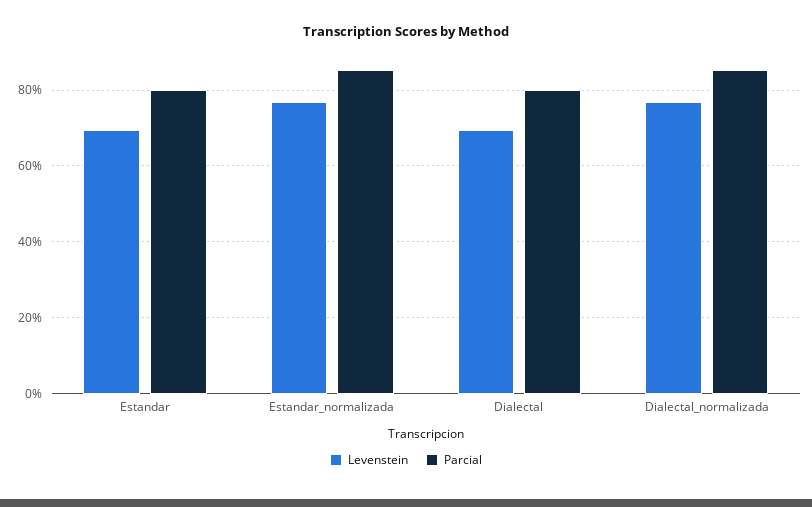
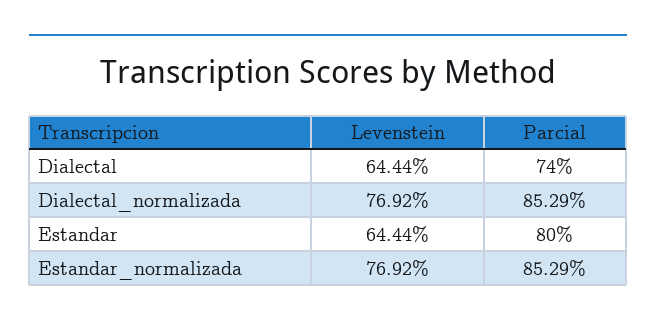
  {
    "Levenstein": {
-     "Estandar": 70,
+     "Estandar": 64.44,
      "Estandar_normalizada": 76.92,
-     "Dialectal": 70,
+     "Dialectal": 64.44,
      "Dialectal_normalizada": 76.92
    },
    "Parcial": {
      "Estandar": 80,
      "Estandar_normalizada": 85.29,
-     "Dialectal": 80,
+     "Dialectal": 74,
      "Dialectal_normalizada": 85.29
    }
  }

